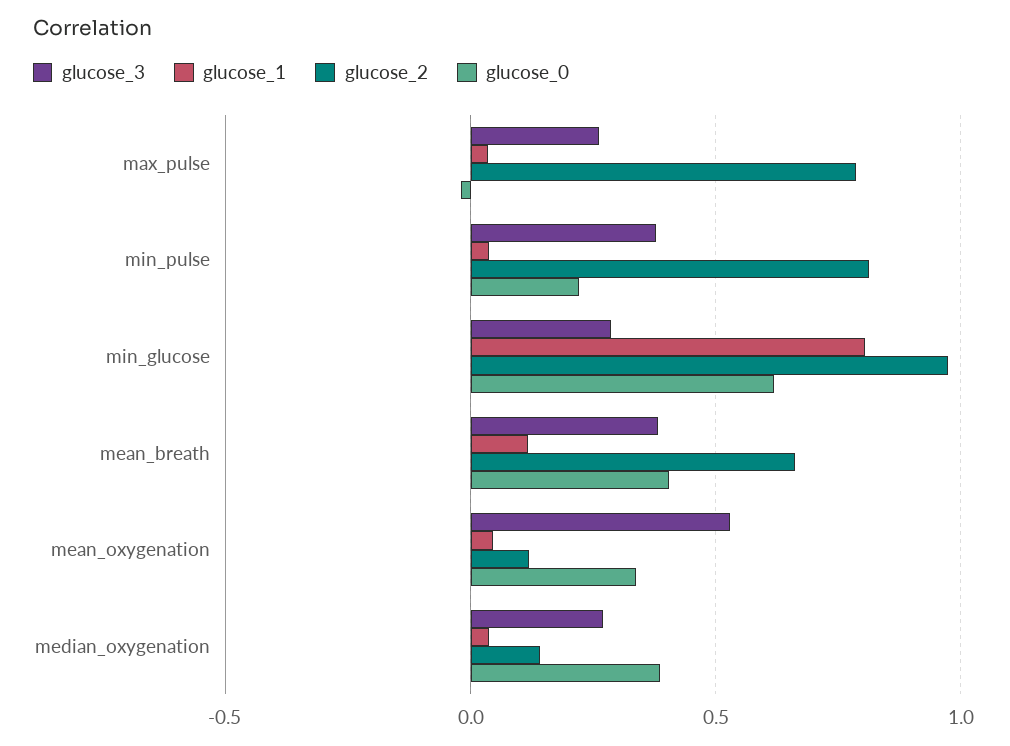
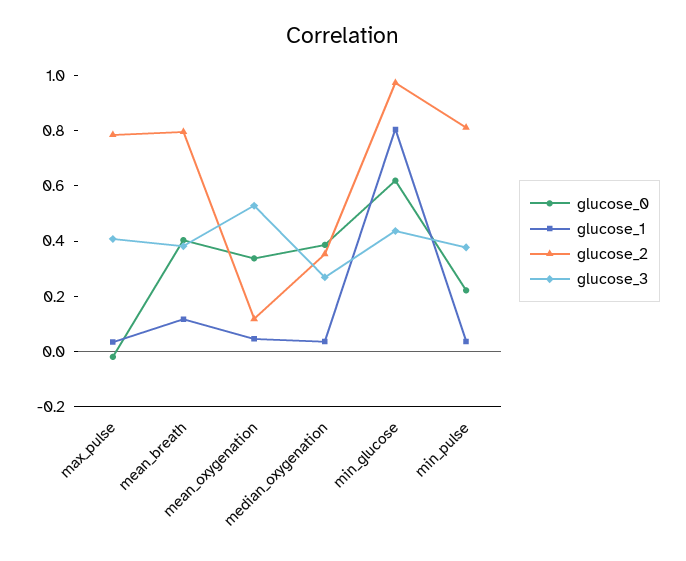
  {
    "glucose_3": {
-     "max_pulse": 0.25,
+     "max_pulse": 0.4,
      "min_pulse": 0.4,
-     "min_glucose": 0.3,
+     "min_glucose": 0.45,
      "mean_breath": 0.4,
      "mean_oxygenation": 0.55,
      "median_oxygenation": 0.25
    },
    "glucose_1": {
      "max_pulse": 0.05,
      "min_pulse": 0.05,
      "min_glucose": 0.8,
      "mean_breath": 0.1,
      "mean_oxygenation": 0.05,
      "median_oxygenation": 0.05
    },
    "glucose_2": {
      "max_pulse": 0.8,
      "min_pulse": 0.8,
      "min_glucose": 0.95,
-     "mean_breath": 0.65,
+     "mean_breath": 0.8,
      "mean_oxygenation": 0.1,
-     "median_oxygenation": 0.15
+     "median_oxygenation": 0.35
    },
    "glucose_0": {
      "max_pulse": 0,
      "min_pulse": 0.2,
      "min_glucose": 0.6,
      "mean_breath": 0.4,
      "mean_oxygenation": 0.35,
      "median_oxygenation": 0.4
    }
  }

